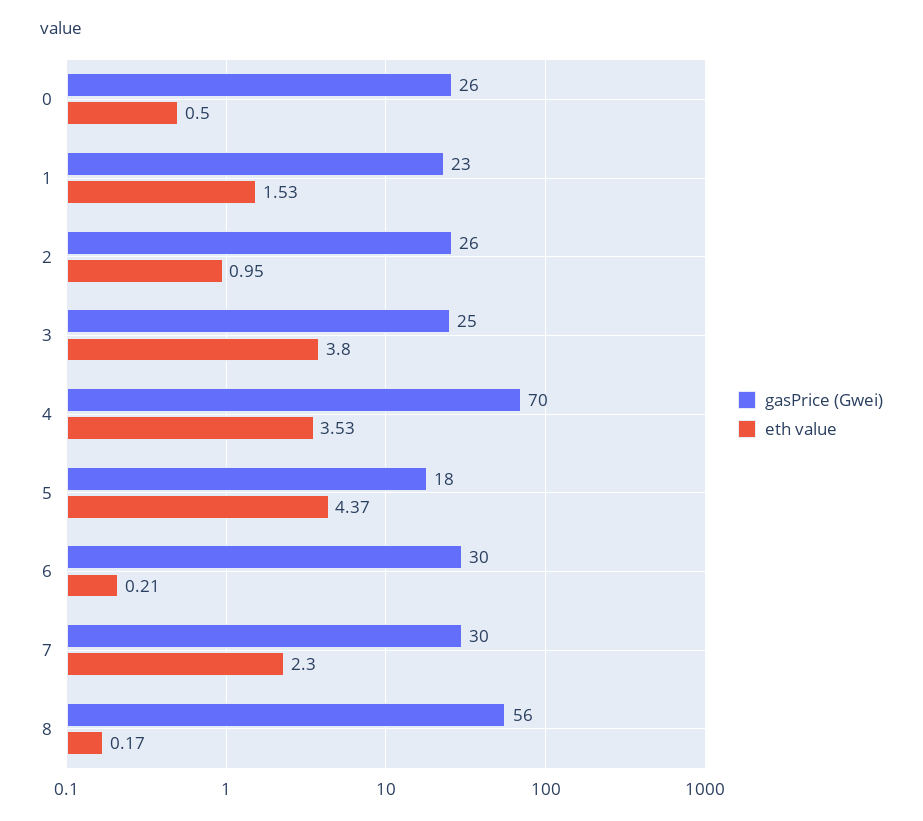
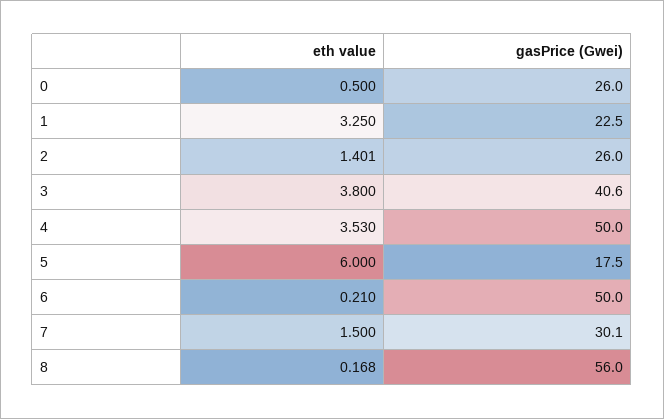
  {
    "gasPrice (Gwei)": {
      "0": 26,
      "1": 22.5,
      "2": 26,
-     "3": 25,
+     "3": 40.6,
-     "4": 70,
+     "4": 50,
      "5": 17.5,
-     "6": 30,
+     "6": 50,
      "7": 30.1,
      "8": 56
    },
    "eth value": {
      "0": 0.5,
-     "1": 1.53,
+     "1": 3.25,
-     "2": 0.95,
+     "2": 1.401,
      "3": 3.8,
      "4": 3.53,
-     "5": 4.37,
+     "5": 6,
      "6": 0.21,
-     "7": 2.3,
+     "7": 1.5,
      "8": 0.168
    }
  }

